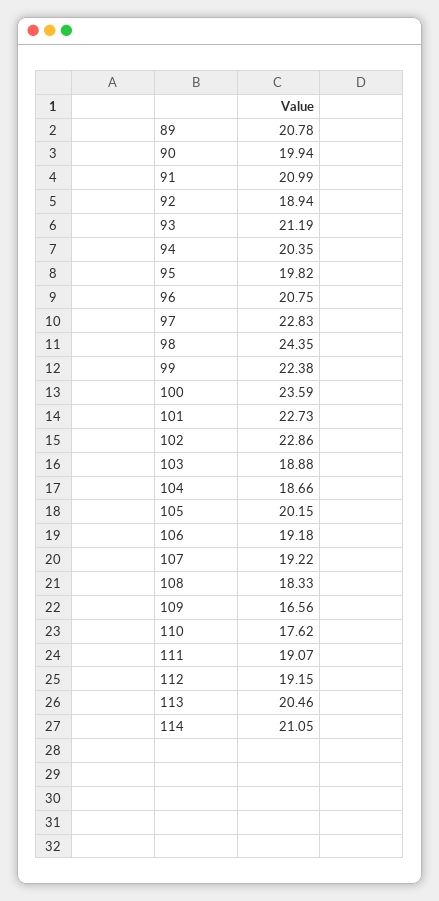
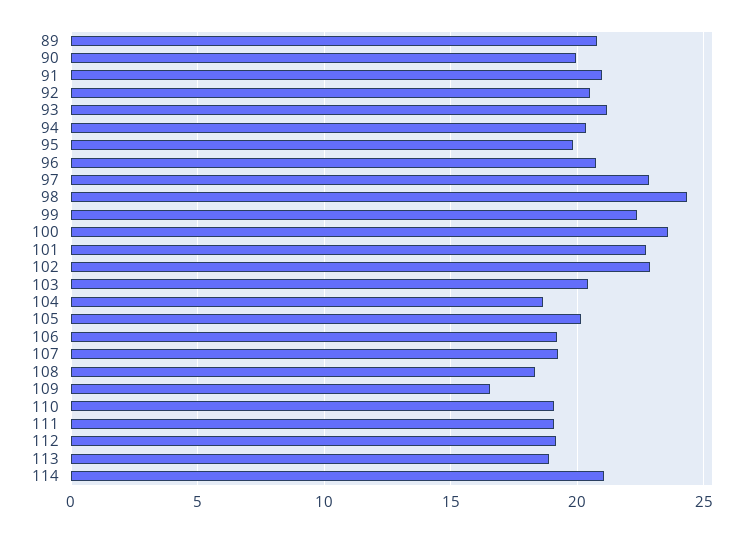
  {
    "89": 20.78,
    "90": 19.94,
    "91": 20.99,
-   "92": 18.94,
+   "92": 20.5,
    "93": 21.19,
    "94": 20.35,
    "95": 19.82,
    "96": 20.75,
    "97": 22.83,
    "98": 24.35,
    "99": 22.38,
    "100": 23.59,
    "101": 22.73,
    "102": 22.86,
-   "103": 18.88,
+   "103": 20.5,
    "104": 18.66,
    "105": 20.15,
    "106": 19.18,
    "107": 19.22,
    "108": 18.33,
    "109": 16.56,
-   "110": 17.62,
+   "110": 19,
    "111": 19.07,
    "112": 19.15,
-   "113": 20.46,
+   "113": 19,
    "114": 21.05
  }

